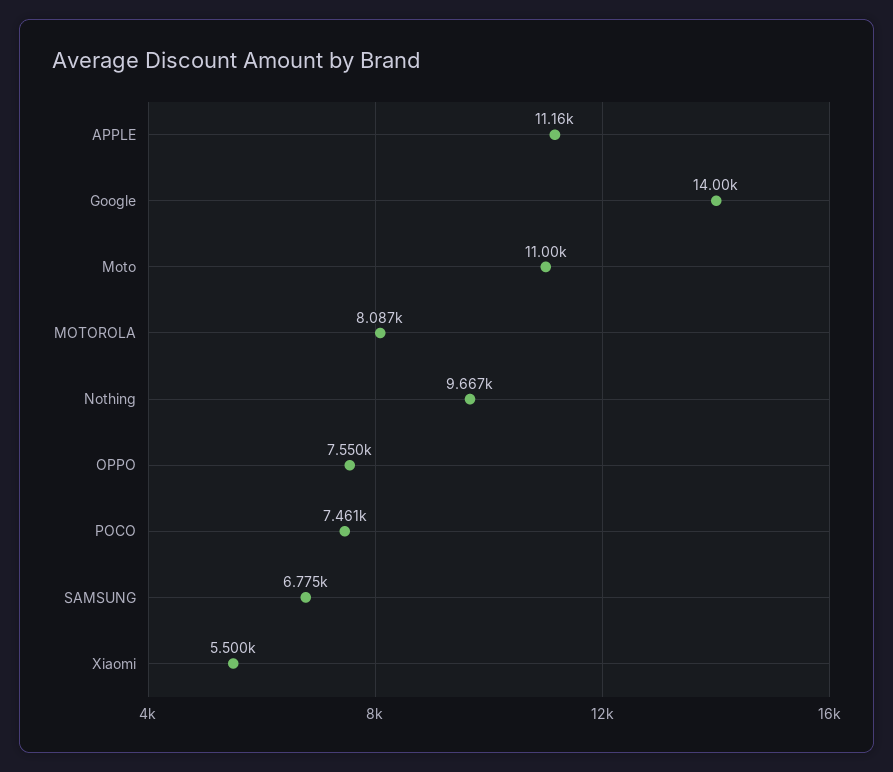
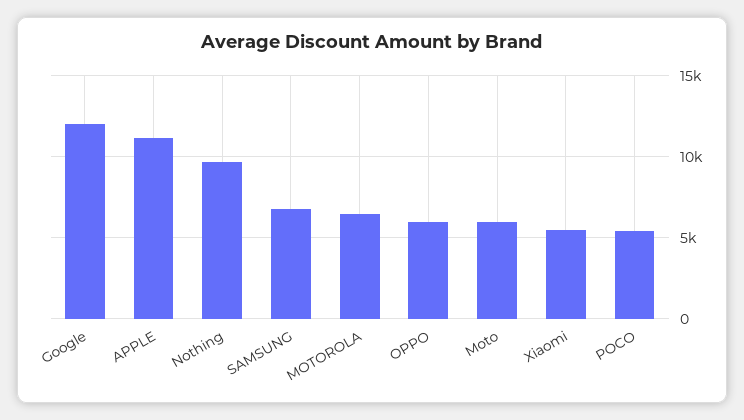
  {
    "APPLE": 11160,
-   "Google": 14000,
+   "Google": 12000,
-   "Moto": 11000,
+   "Moto": 6000,
-   "MOTOROLA": 8087,
+   "MOTOROLA": 6500,
    "Nothing": 9667,
-   "OPPO": 7550,
+   "OPPO": 6000,
-   "POCO": 7461,
+   "POCO": 5500,
    "SAMSUNG": 6775,
    "Xiaomi": 5500
  }

